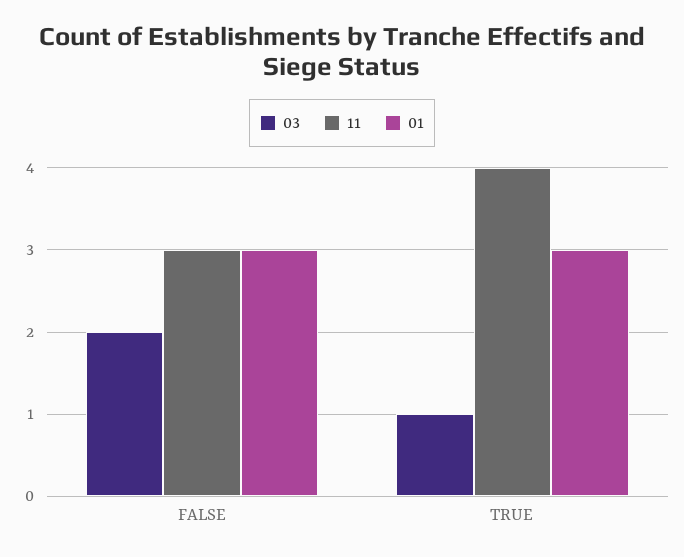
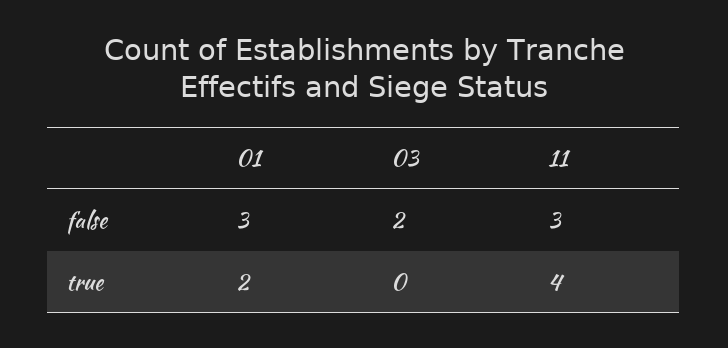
  {
    "03": {
      "FALSE": 2,
-     "TRUE": 1
+     "TRUE": 0
    },
    "11": {
      "FALSE": 3,
      "TRUE": 4
    },
    "01": {
      "FALSE": 3,
-     "TRUE": 3
+     "TRUE": 2
    }
  }

